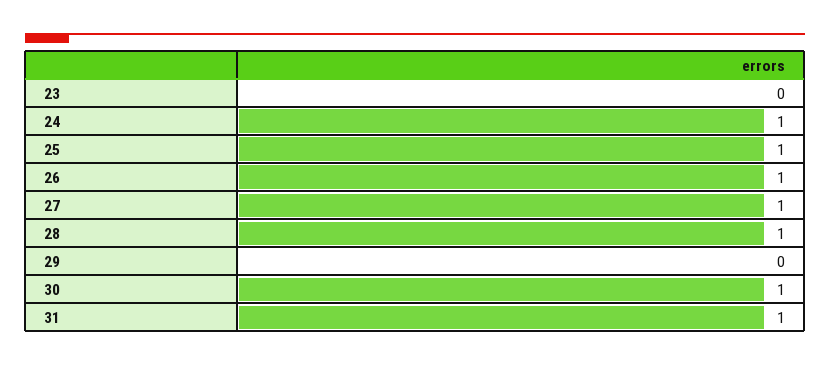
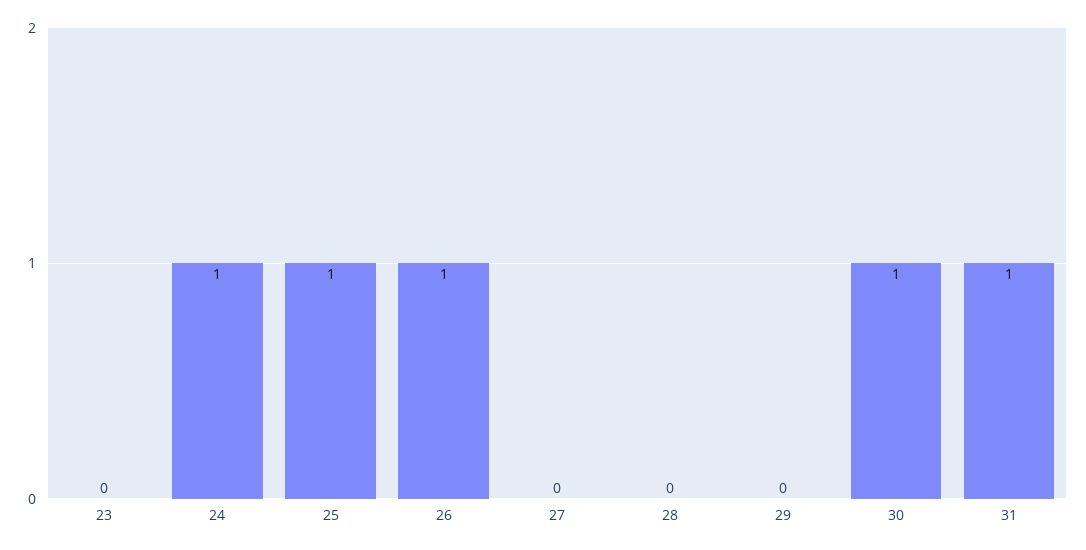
  {
    "23": 0,
    "24": 1,
    "25": 1,
    "26": 1,
-   "27": 1,
+   "27": 0,
-   "28": 1,
+   "28": 0,
    "29": 0,
    "30": 1,
    "31": 1
  }

